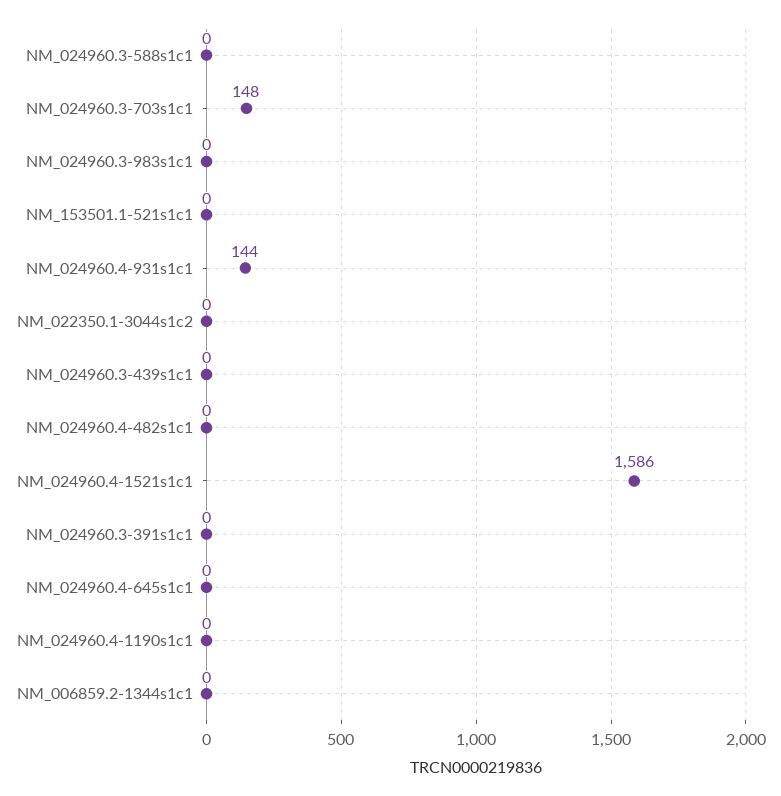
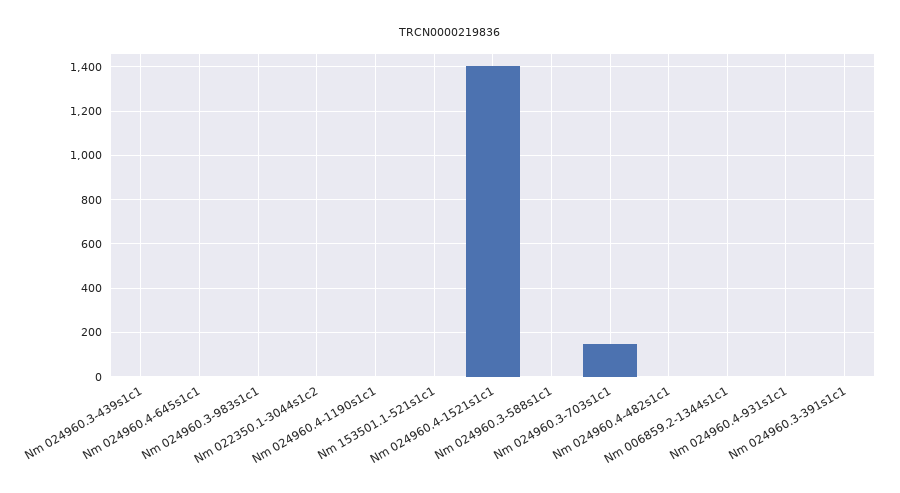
  {
    "NM_024960.3-588s1c1": 0,
    "NM_024960.3-703s1c1": 148,
    "NM_024960.3-983s1c1": 0,
    "NM_153501.1-521s1c1": 0,
-   "NM_024960.4-931s1c1": 144,
+   "NM_024960.4-931s1c1": 0,
    "NM_022350.1-3044s1c2": 0,
    "NM_024960.3-439s1c1": 0,
    "NM_024960.4-482s1c1": 0,
-   "NM_024960.4-1521s1c1": 1586,
+   "NM_024960.4-1521s1c1": 1400,
    "NM_024960.3-391s1c1": 0,
    "NM_024960.4-645s1c1": 0,
    "NM_024960.4-1190s1c1": 0,
    "NM_006859.2-1344s1c1": 0
  }

